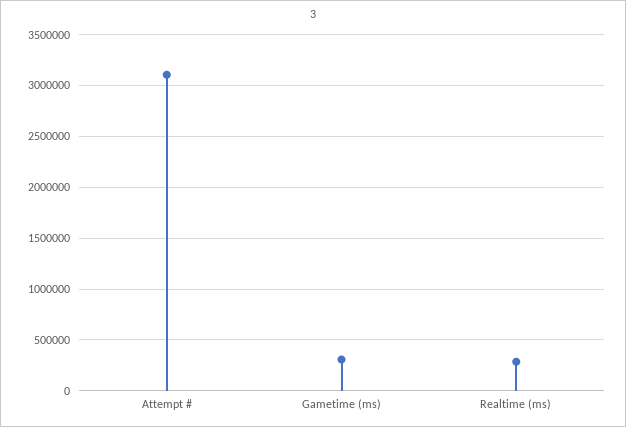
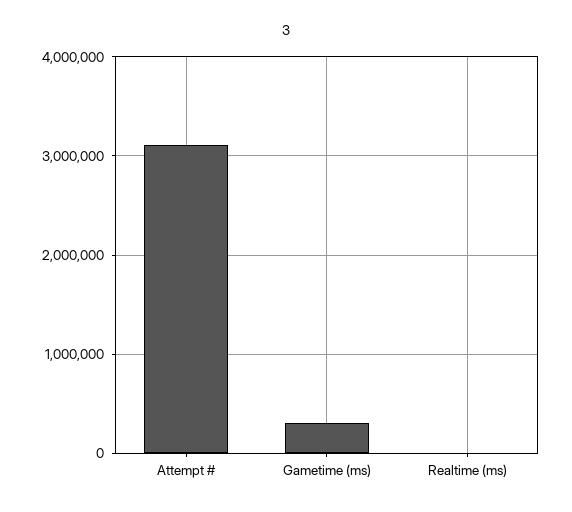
  {
    "Attempt #": 3100000,
    "Gametime (ms)": 300000,
-   "Realtime (ms)": 300000
+   "Realtime (ms)": 0
  }

